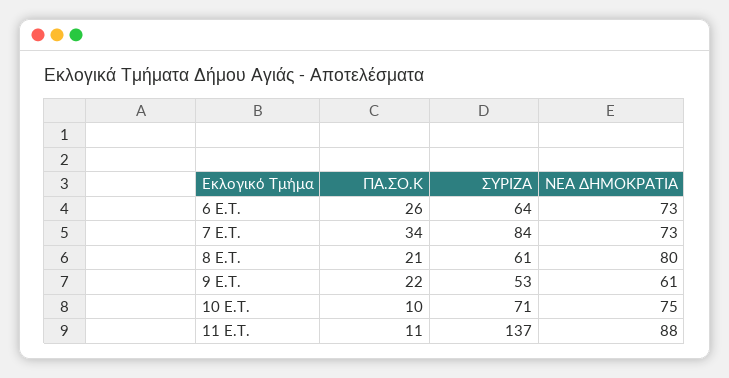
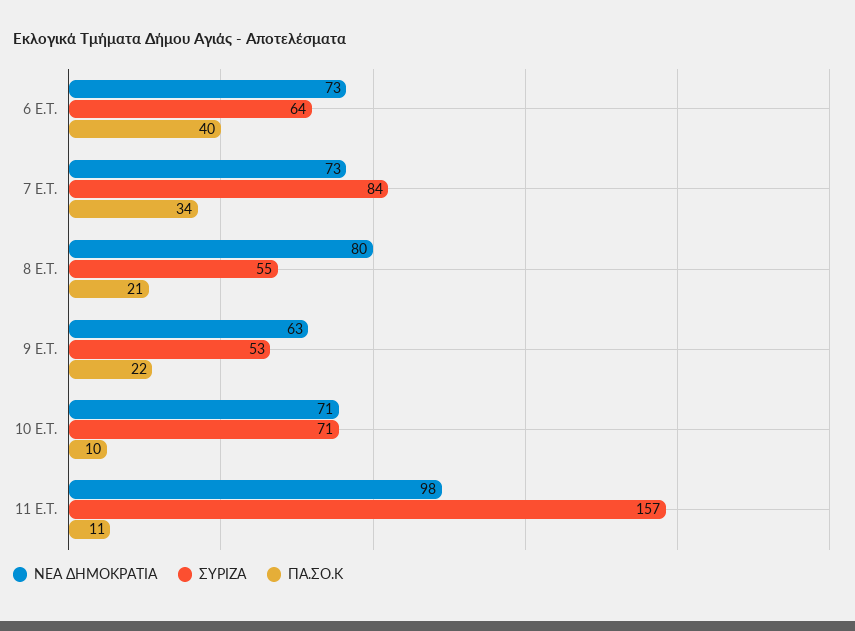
  {
    "ΠΑ.ΣΟ.Κ": {
-     "6 E.T.": 26,
+     "6 E.T.": 40,
      "7 E.T.": 34,
      "8 E.T.": 21,
      "9 E.T.": 22,
      "10 E.T.": 10,
      "11 E.T.": 11
    },
    "ΣΥΡΙΖΑ": {
      "6 E.T.": 64,
      "7 E.T.": 84,
-     "8 E.T.": 61,
+     "8 E.T.": 55,
      "9 E.T.": 53,
      "10 E.T.": 71,
-     "11 E.T.": 137
+     "11 E.T.": 157
    },
    "ΝΕΑ ΔΗΜΟΚΡΑΤΙΑ": {
      "6 E.T.": 73,
      "7 E.T.": 73,
      "8 E.T.": 80,
-     "9 E.T.": 61,
+     "9 E.T.": 63,
-     "10 E.T.": 75,
+     "10 E.T.": 71,
-     "11 E.T.": 88
+     "11 E.T.": 98
    }
  }

